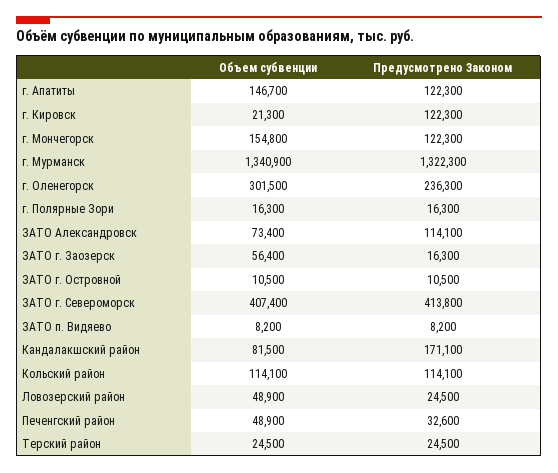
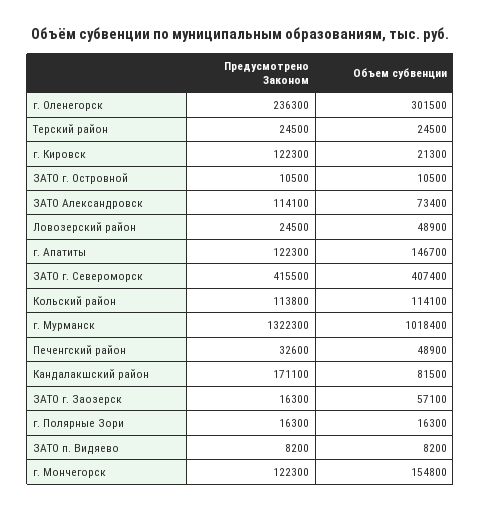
  {
    "Объем субвенции": {
      "г. Апатиты": 146700,
      "г. Кировск": 21300,
      "г. Мончегорск": 154800,
-     "г. Мурманск": 1340900,
+     "г. Мурманск": 1018400,
      "г. Оленегорск": 301500,
      "г. Полярные Зори": 16300,
      "ЗАТО Александровск": 73400,
-     "ЗАТО г. Заозерск": 56400,
+     "ЗАТО г. Заозерск": 57100,
      "ЗАТО г. Островной": 10500,
      "ЗАТО г. Североморск": 407400,
      "ЗАТО п. Видяево": 8200,
      "Кандалакшский район": 81500,
      "Кольский район": 114100,
      "Ловозерский район": 48900,
      "Печенгский район": 48900,
      "Терский район": 24500
    },
    "Предусмотрено Законом": {
      "г. Апатиты": 122300,
      "г. Кировск": 122300,
      "г. Мончегорск": 122300,
      "г. Мурманск": 1322300,
      "г. Оленегорск": 236300,
      "г. Полярные Зори": 16300,
      "ЗАТО Александровск": 114100,
      "ЗАТО г. Заозерск": 16300,
      "ЗАТО г. Островной": 10500,
-     "ЗАТО г. Североморск": 413800,
+     "ЗАТО г. Североморск": 415500,
      "ЗАТО п. Видяево": 8200,
      "Кандалакшский район": 171100,
-     "Кольский район": 114100,
+     "Кольский район": 113800,
      "Ловозерский район": 24500,
      "Печенгский район": 32600,
      "Терский район": 24500
    }
  }

